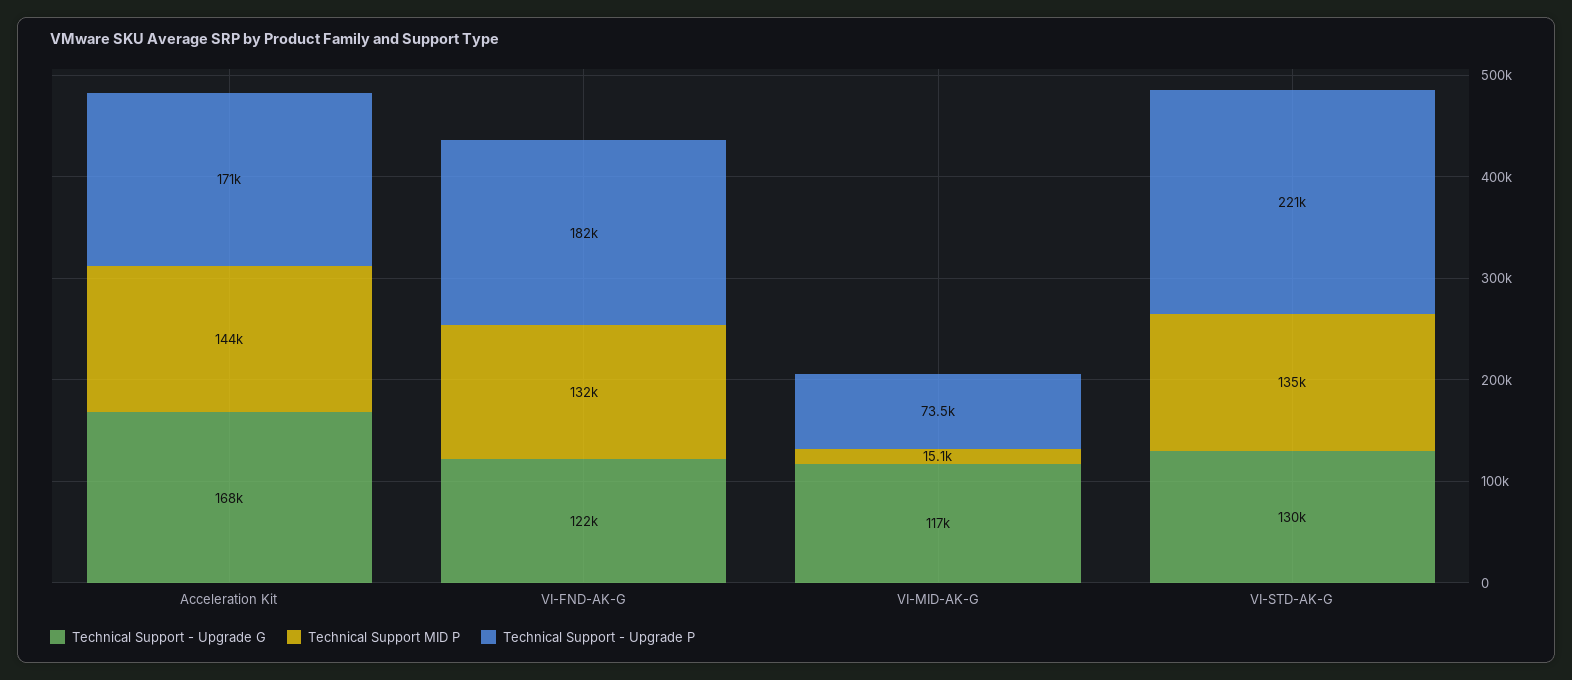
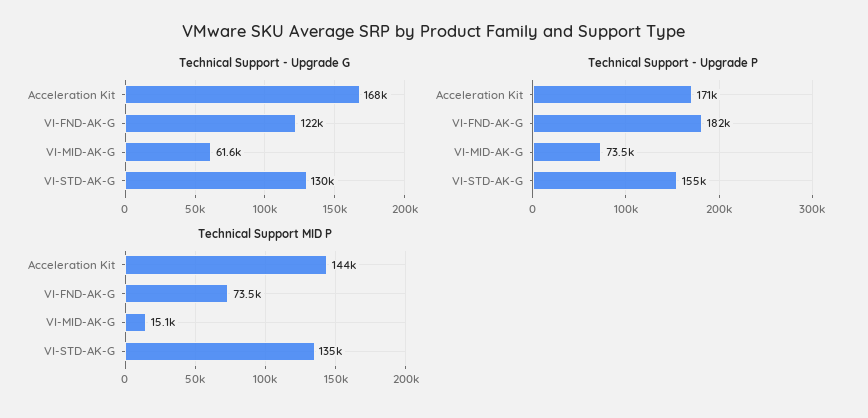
  {
    "Technical Support - Upgrade G": {
      "Acceleration Kit": 168000,
      "VI-FND-AK-G": 122000,
-     "VI-MID-AK-G": 117000,
+     "VI-MID-AK-G": 61600,
      "VI-STD-AK-G": 130000
    },
    "Technical Support MID P": {
      "Acceleration Kit": 144000,
-     "VI-FND-AK-G": 132000,
+     "VI-FND-AK-G": 73500,
      "VI-MID-AK-G": 15100,
      "VI-STD-AK-G": 135000
    },
    "Technical Support - Upgrade P": {
      "Acceleration Kit": 171000,
      "VI-FND-AK-G": 182000,
      "VI-MID-AK-G": 73500,
-     "VI-STD-AK-G": 221000
+     "VI-STD-AK-G": 155000
    }
  }

